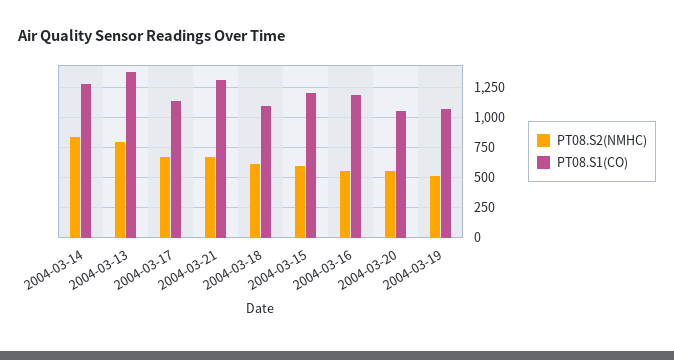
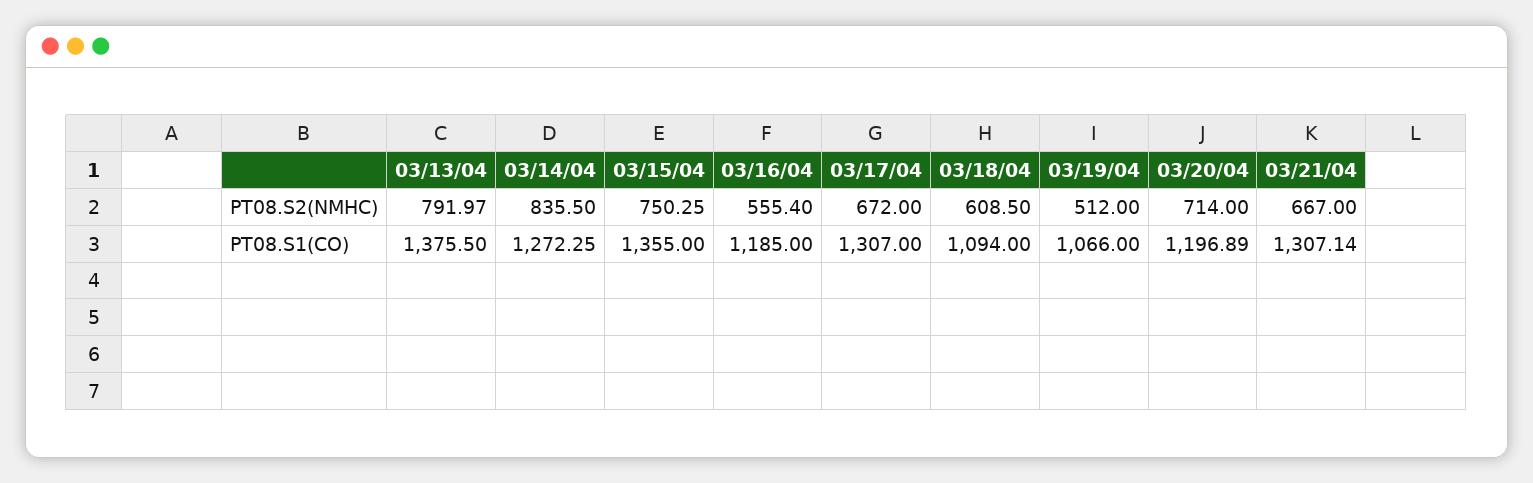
  {
    "PT08.S2(NMHC)": {
      "2004-03-14": 835.5,
      "2004-03-13": 791.97,
      "2004-03-17": 672,
      "2004-03-21": 667,
      "2004-03-18": 608.5,
-     "2004-03-15": 600,
+     "2004-03-15": 750.25,
      "2004-03-16": 555.4,
-     "2004-03-20": 550,
+     "2004-03-20": 714,
      "2004-03-19": 512
    },
    "PT08.S1(CO)": {
      "2004-03-14": 1272.25,
      "2004-03-13": 1375.5,
-     "2004-03-17": 1150,
+     "2004-03-17": 1307,
      "2004-03-21": 1307.14,
      "2004-03-18": 1094,
-     "2004-03-15": 1200,
+     "2004-03-15": 1355,
      "2004-03-16": 1185,
-     "2004-03-20": 1050,
+     "2004-03-20": 1196.89,
      "2004-03-19": 1066
    }
  }

